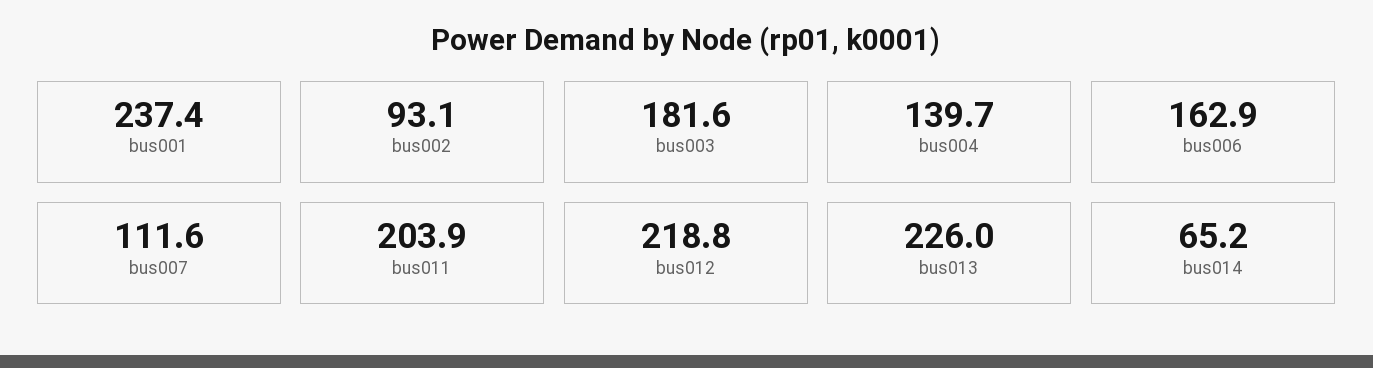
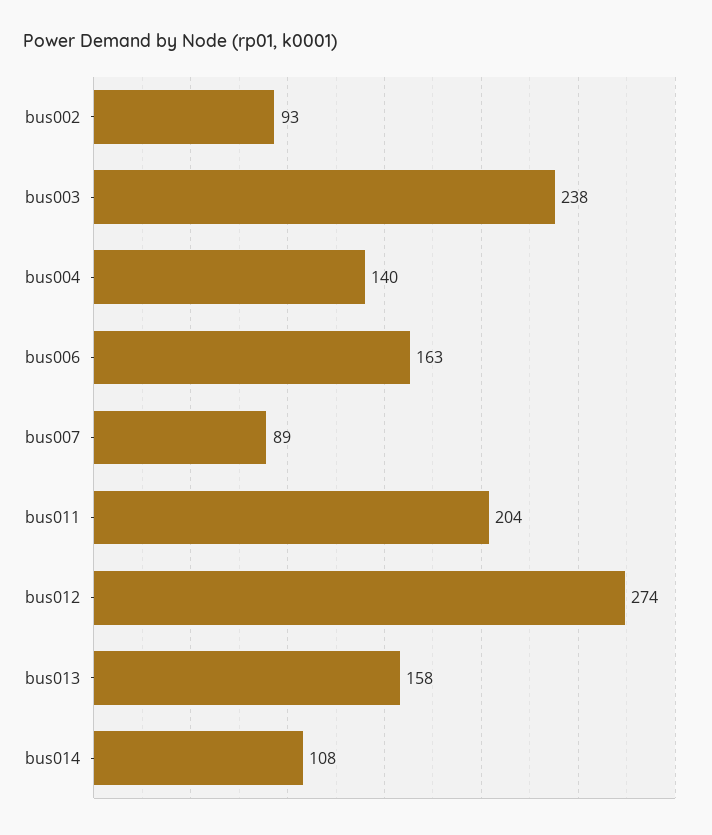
  {
-   "bus001": 237.4,
    "bus002": 93.1,
-   "bus003": 181.6,
+   "bus003": 238,
    "bus004": 139.7,
    "bus006": 162.9,
-   "bus007": 111.6,
+   "bus007": 89,
    "bus011": 203.9,
-   "bus012": 218.8,
+   "bus012": 274,
-   "bus013": 226,
+   "bus013": 158,
-   "bus014": 65.2
+   "bus014": 108
  }

